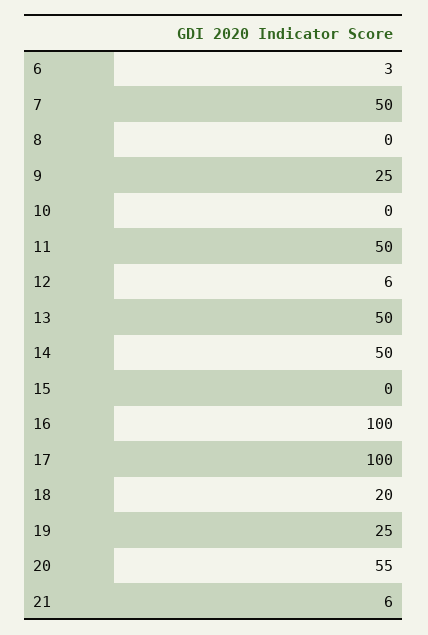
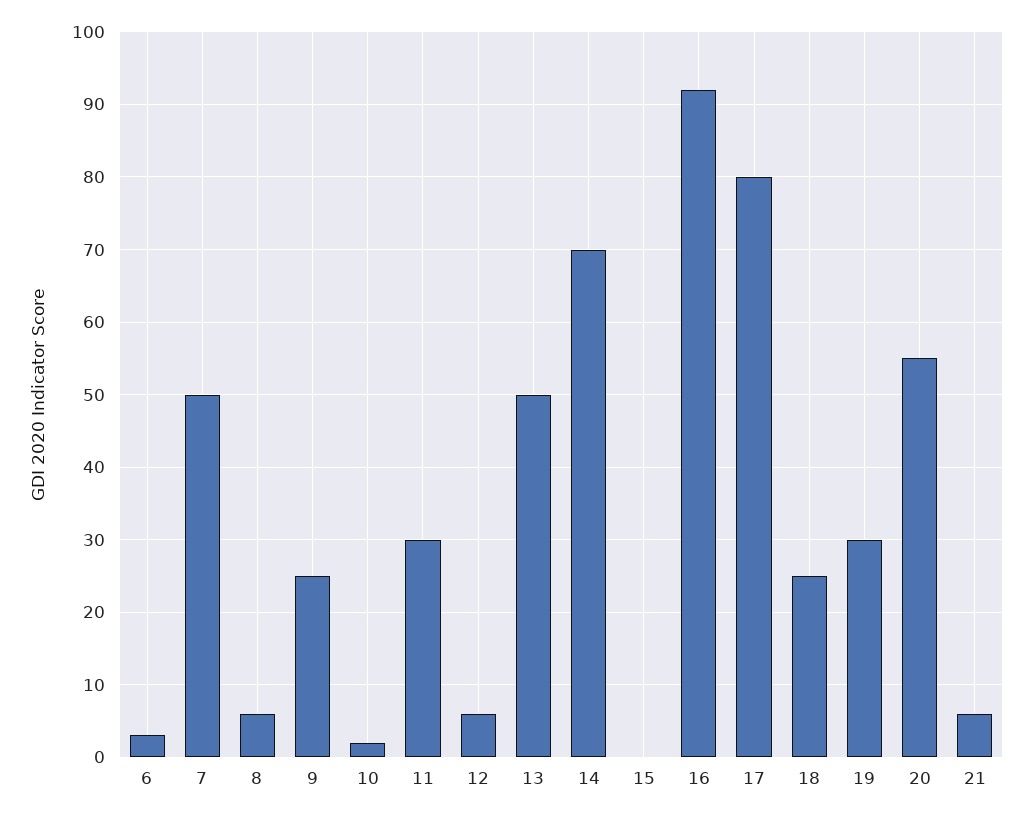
  {
    "6": 3,
    "7": 50,
-   "8": 0,
+   "8": 6,
    "9": 25,
-   "10": 0,
+   "10": 2,
-   "11": 50,
+   "11": 30,
    "12": 6,
    "13": 50,
-   "14": 50,
+   "14": 70,
    "15": 0,
-   "16": 100,
+   "16": 92,
-   "17": 100,
+   "17": 80,
-   "18": 20,
+   "18": 25,
-   "19": 25,
+   "19": 30,
    "20": 55,
    "21": 6
  }

